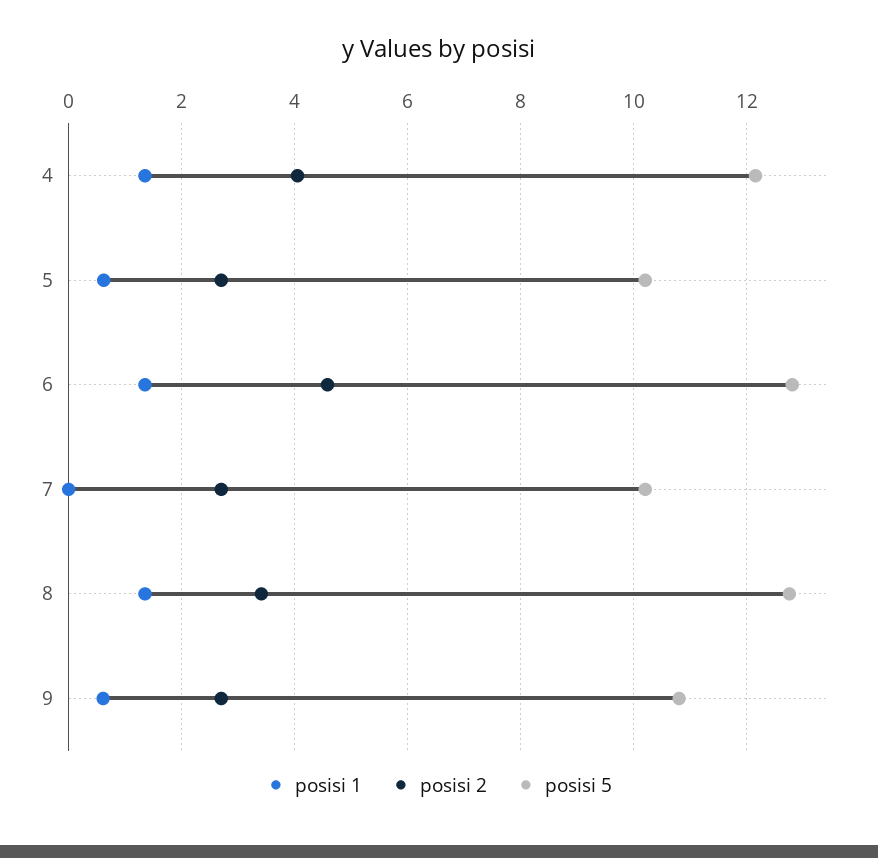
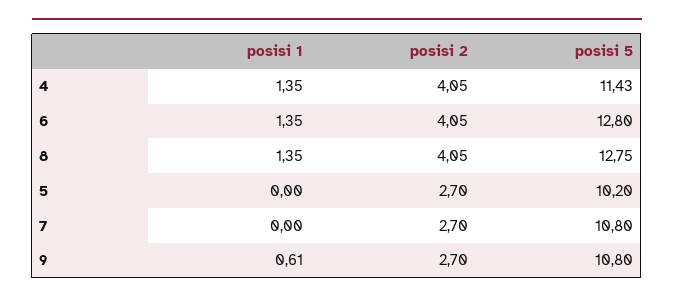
  {
    "posisi 1": {
      "4": 1.35,
-     "5": 0.6,
+     "5": 0,
      "6": 1.35,
      "7": 0,
      "8": 1.35,
      "9": 0.61
    },
    "posisi 2": {
      "4": 4.05,
      "5": 2.7,
-     "6": 4.6,
+     "6": 4.05,
      "7": 2.7,
-     "8": 3.4,
+     "8": 4.05,
      "9": 2.7
    },
    "posisi 5": {
-     "4": 12.2,
+     "4": 11.43,
      "5": 10.2,
      "6": 12.8,
-     "7": 10.2,
+     "7": 10.8,
      "8": 12.75,
      "9": 10.8
    }
  }

